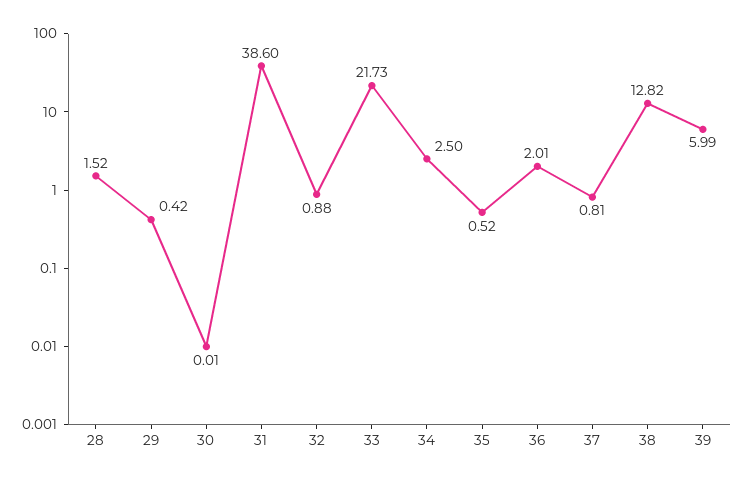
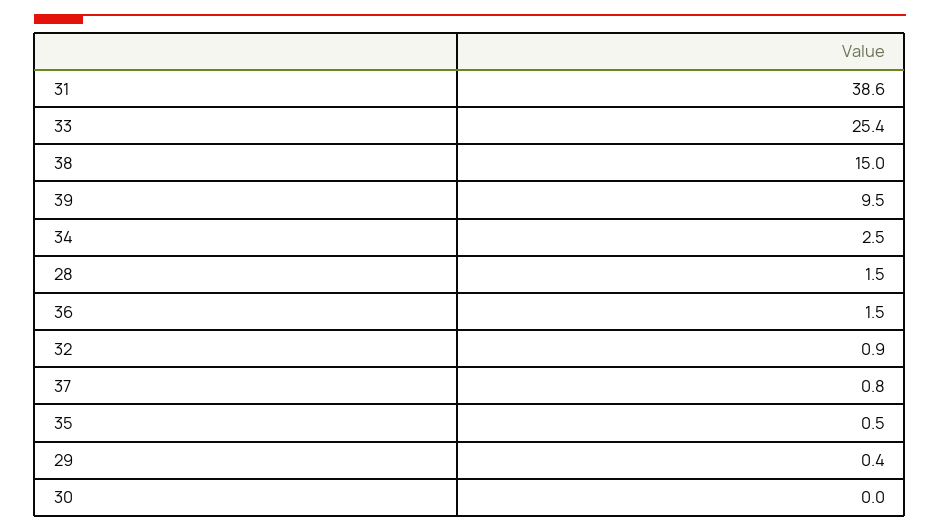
  {
    "28": 1.52,
    "29": 0.42,
    "30": 0.01,
    "31": 38.6,
    "32": 0.88,
-   "33": 21.73,
+   "33": 25.4,
    "34": 2.5,
    "35": 0.52,
-   "36": 2.01,
+   "36": 1.5,
    "37": 0.81,
-   "38": 12.82,
+   "38": 15,
-   "39": 5.99
+   "39": 9.5
  }

